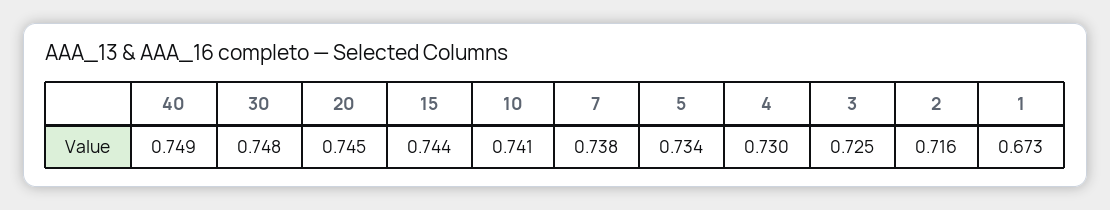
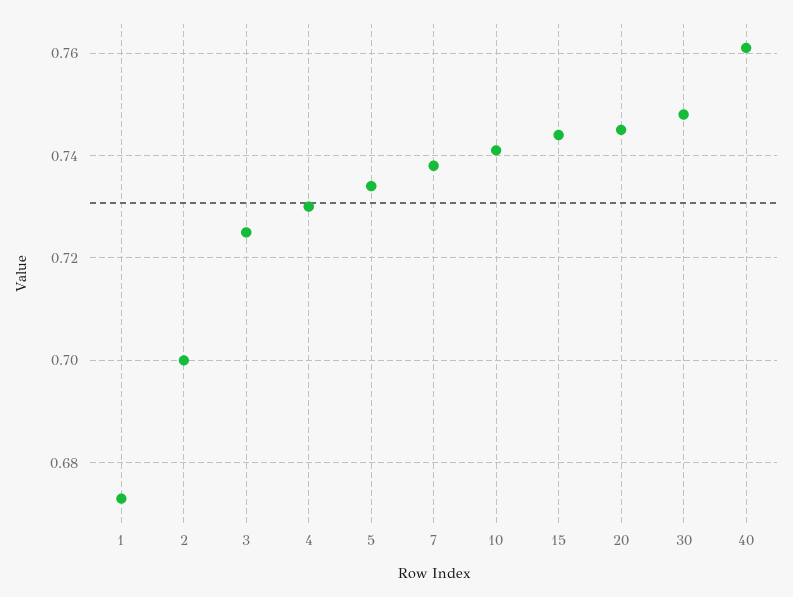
  {
-   "40": 0.749,
+   "40": 0.76,
    "30": 0.748,
    "20": 0.745,
    "15": 0.744,
    "10": 0.741,
    "7": 0.738,
    "5": 0.734,
    "4": 0.73,
    "3": 0.725,
-   "2": 0.716,
+   "2": 0.7,
    "1": 0.673
  }

